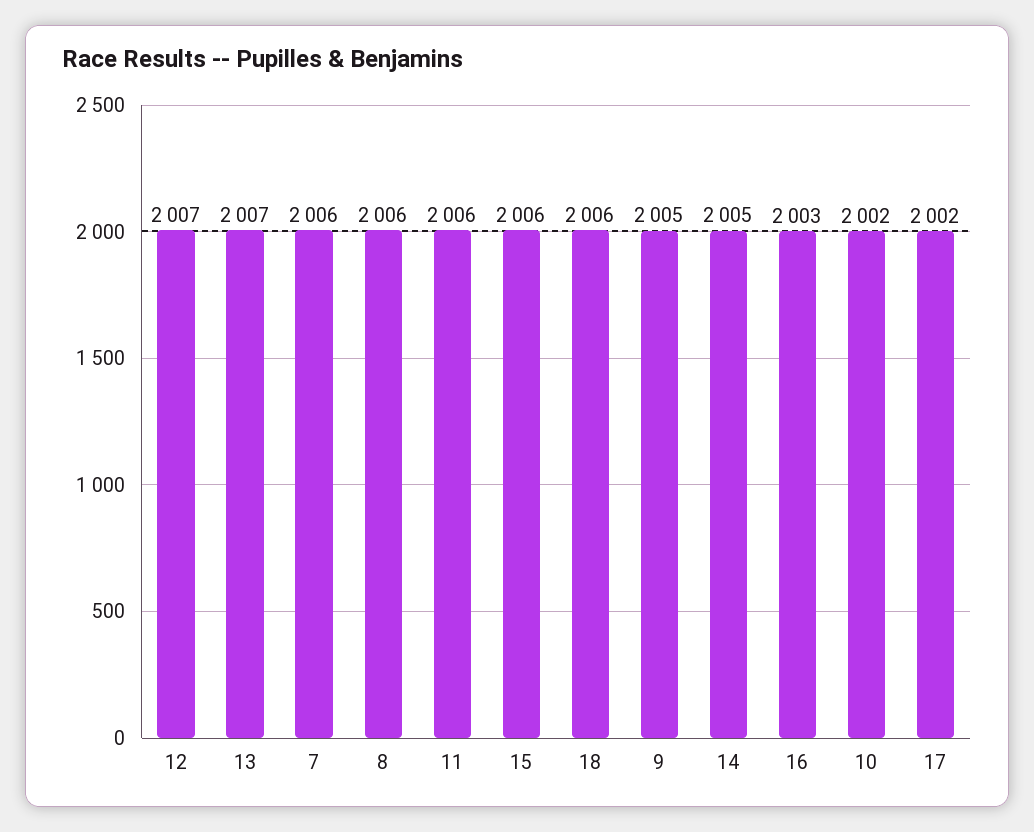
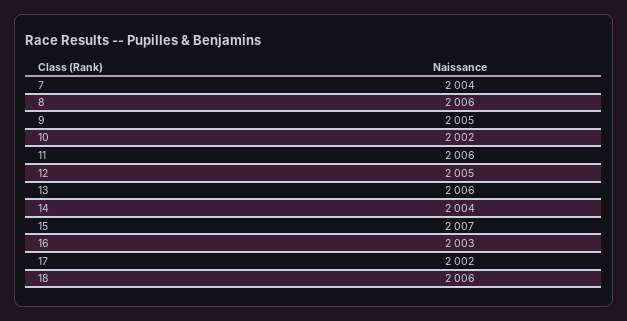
  {
-   "12": 2007,
+   "12": 2005,
-   "13": 2007,
+   "13": 2006,
-   "7": 2006,
+   "7": 2004,
    "8": 2006,
    "11": 2006,
-   "15": 2006,
+   "15": 2007,
    "18": 2006,
    "9": 2005,
-   "14": 2005,
+   "14": 2004,
    "16": 2003,
    "10": 2002,
    "17": 2002
  }

